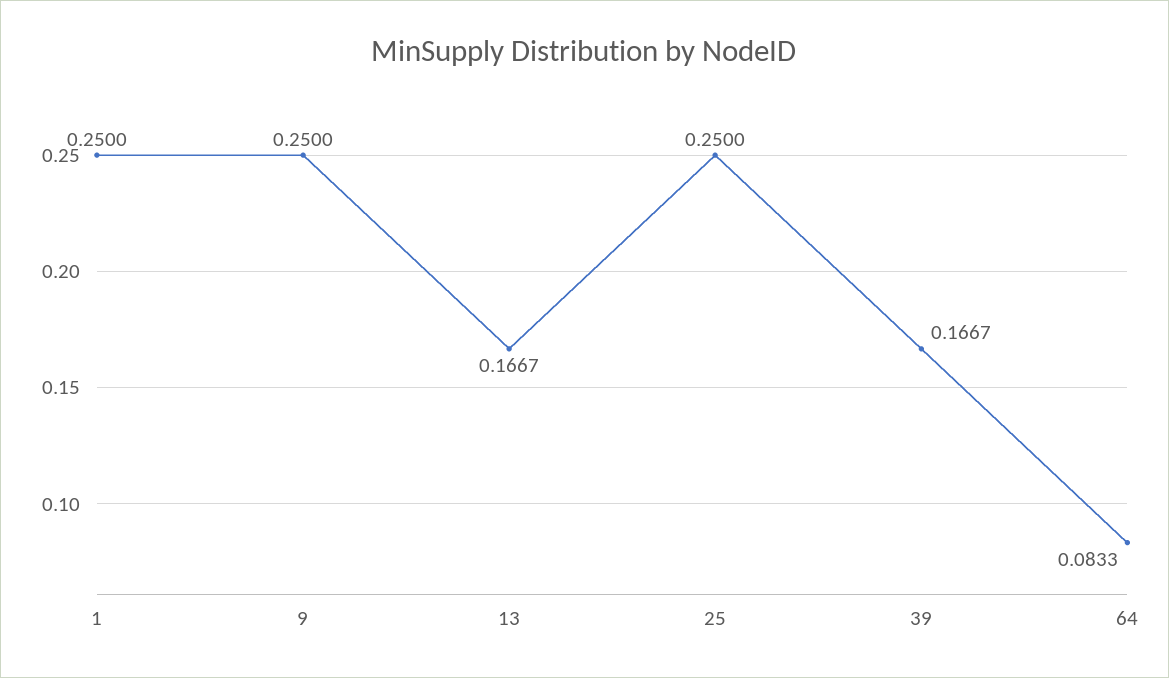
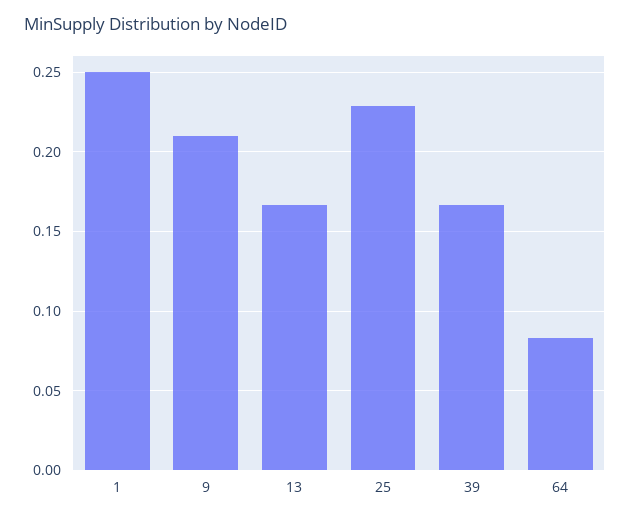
  {
    "1": 0.25,
-   "9": 0.25,
+   "9": 0.21,
    "13": 0.1667,
-   "25": 0.25,
+   "25": 0.23,
    "39": 0.1667,
    "64": 0.0833
  }

